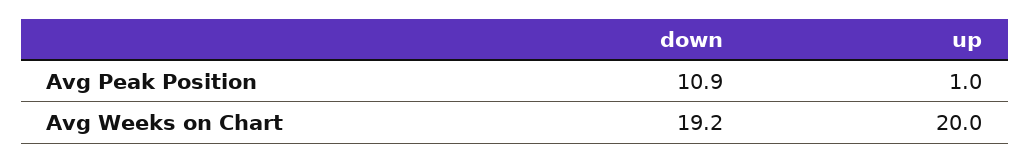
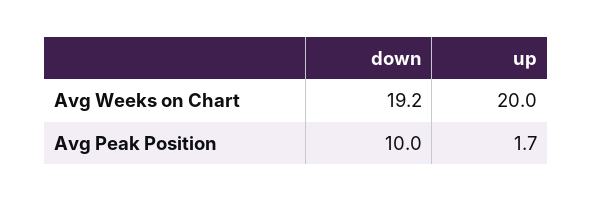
  {
    "down": {
-     "Avg Peak Position": 10.9,
+     "Avg Peak Position": 10,
      "Avg Weeks on Chart": 19.2
    },
    "up": {
-     "Avg Peak Position": 1,
+     "Avg Peak Position": 1.7,
      "Avg Weeks on Chart": 20
    }
  }

